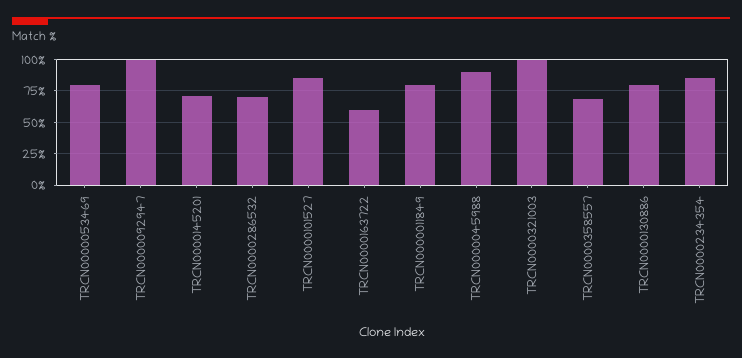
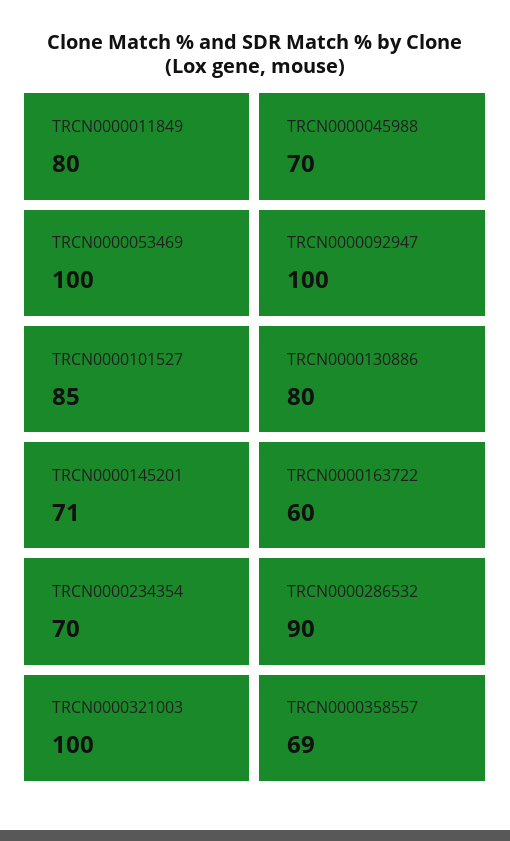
  {
-   "TRCN0000053469": 80,
+   "TRCN0000053469": 100,
    "TRCN0000092947": 100,
    "TRCN0000145201": 71,
-   "TRCN0000286532": 70,
+   "TRCN0000286532": 90,
    "TRCN0000101527": 85,
    "TRCN0000163722": 60,
    "TRCN0000011849": 80,
-   "TRCN0000045988": 90,
+   "TRCN0000045988": 70,
    "TRCN0000321003": 100,
    "TRCN0000358557": 69,
    "TRCN0000130886": 80,
-   "TRCN0000234354": 85
+   "TRCN0000234354": 70
  }

